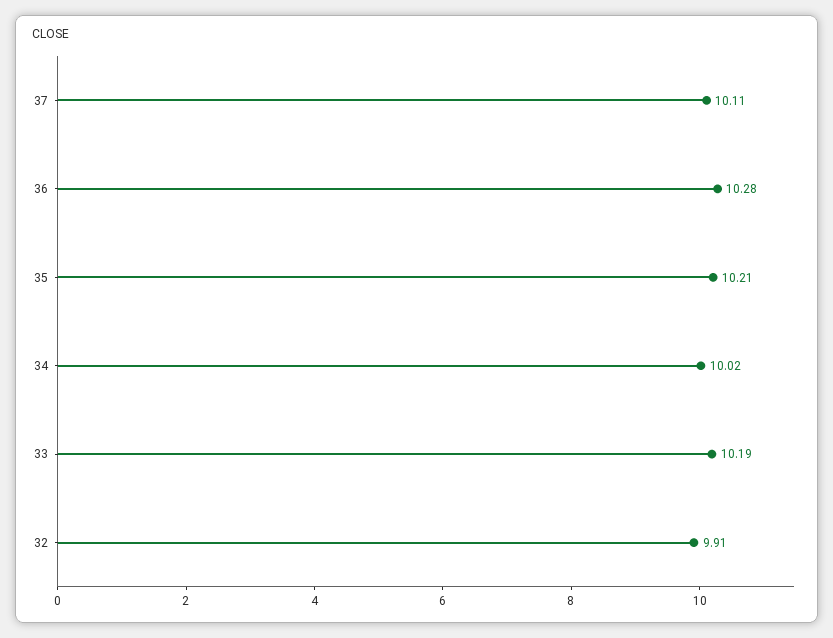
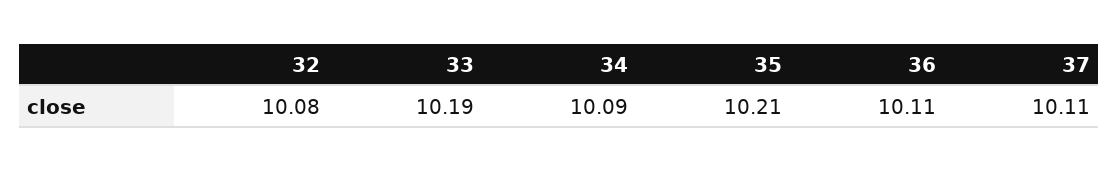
  {
    "37": 10.11,
-   "36": 10.28,
+   "36": 10.11,
    "35": 10.21,
-   "34": 10.02,
+   "34": 10.09,
    "33": 10.19,
-   "32": 9.91
+   "32": 10.08
  }

